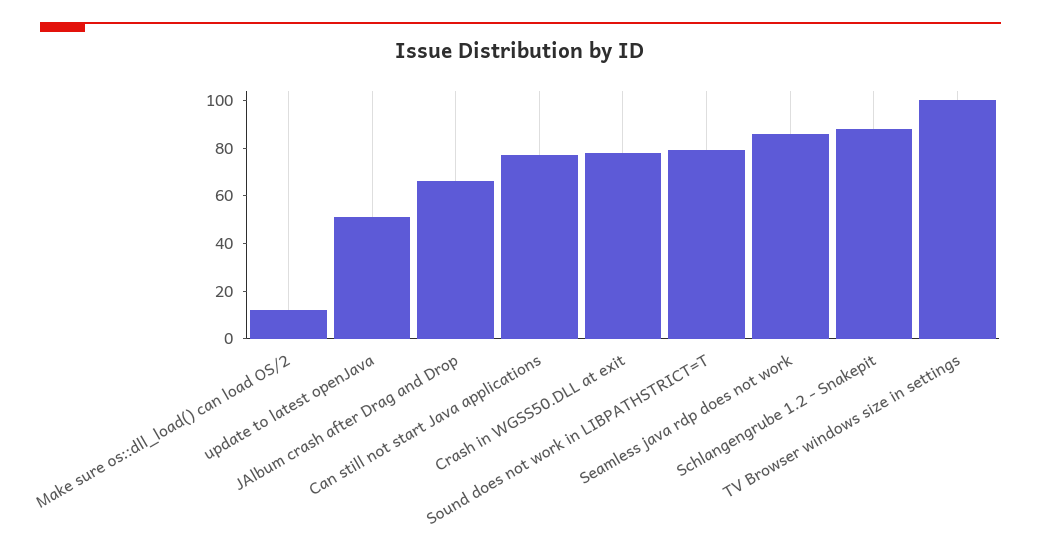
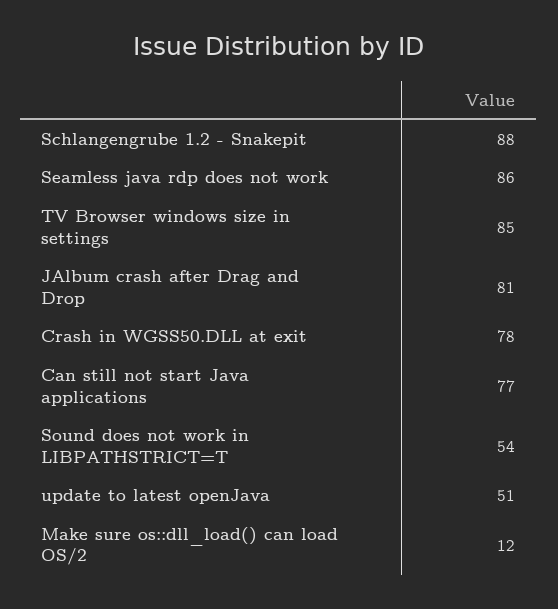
  {
    "Make sure os::dll_load() can load OS/2": 12,
    "update to latest openJava": 51,
-   "JAlbum crash after Drag and Drop": 65,
+   "JAlbum crash after Drag and Drop": 81,
    "Can still not start Java applications": 77,
    "Crash in WGSS50.DLL at exit": 78,
-   "Sound does not work in LIBPATHSTRICT=T": 80,
+   "Sound does not work in LIBPATHSTRICT=T": 54,
    "Seamless java rdp does not work": 86,
    "Schlangengrube 1.2 - Snakepit": 88,
-   "TV Browser windows size in settings": 100
+   "TV Browser windows size in settings": 85
  }

